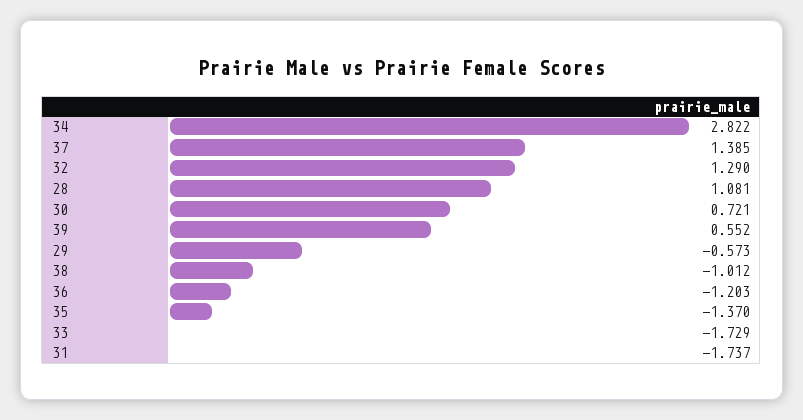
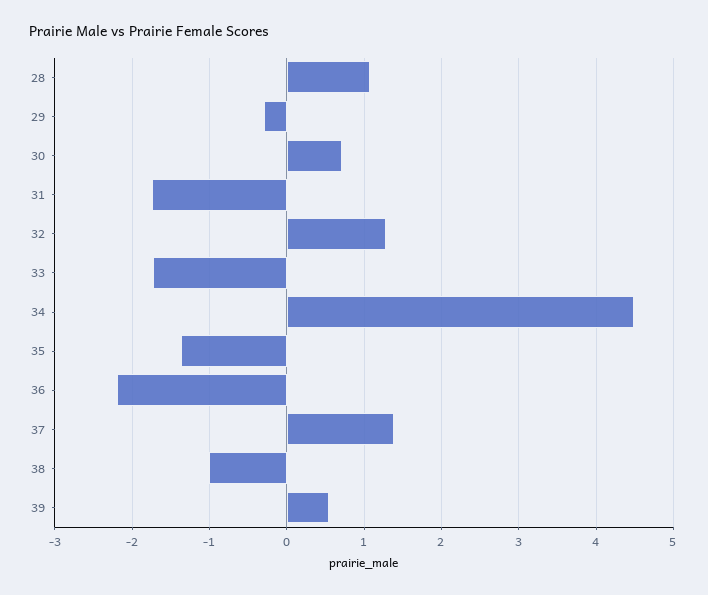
  {
-   "34": 2.822,
+   "34": 4.5,
    "37": 1.385,
    "32": 1.29,
    "28": 1.081,
    "30": 0.721,
    "39": 0.552,
-   "29": -0.573,
+   "29": -0.3,
    "38": -1.012,
-   "36": -1.203,
+   "36": -2.2,
    "35": -1.37,
    "33": -1.729,
    "31": -1.737
  }

